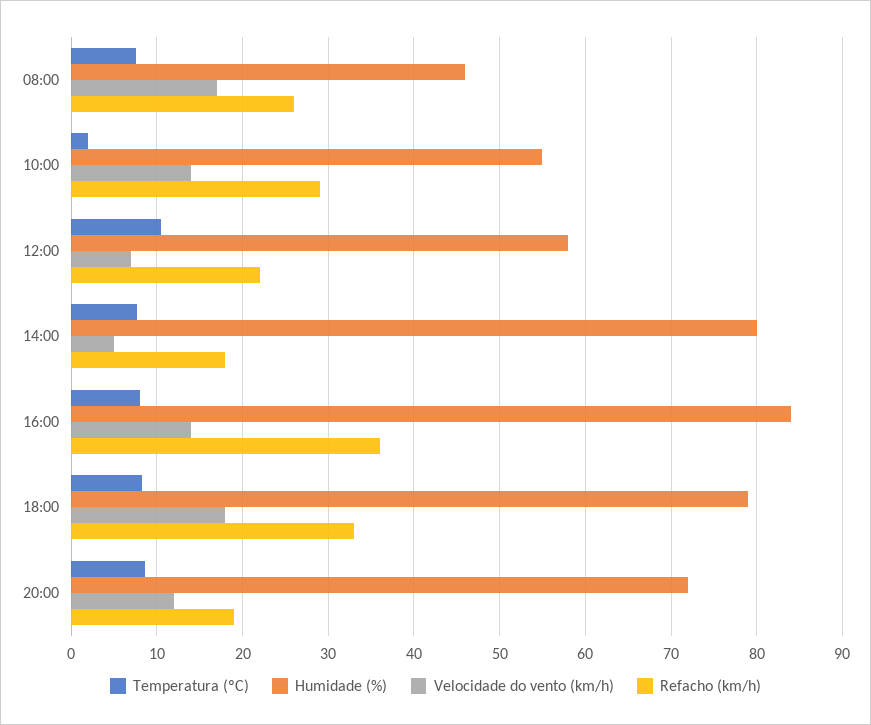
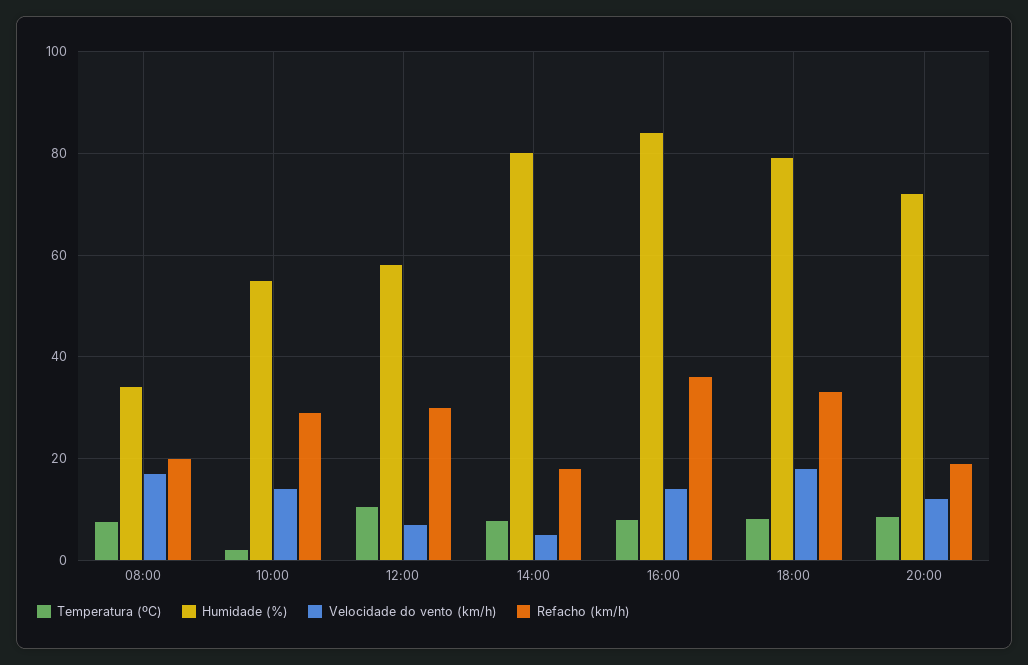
  {
    "Temperatura (ºC)": {
      "08:00": 8,
      "10:00": 2,
      "12:00": 11,
      "14:00": 8,
      "16:00": 8,
      "18:00": 8,
      "20:00": 9
    },
    "Humidade (%)": {
-     "08:00": 46,
+     "08:00": 34,
      "10:00": 55,
      "12:00": 58,
      "14:00": 80,
      "16:00": 84,
      "18:00": 79,
      "20:00": 72
    },
    "Velocidade do vento (km/h)": {
      "08:00": 17,
      "10:00": 14,
      "12:00": 7,
      "14:00": 5,
      "16:00": 14,
      "18:00": 18,
      "20:00": 12
    },
    "Refacho (km/h)": {
-     "08:00": 26,
+     "08:00": 20,
      "10:00": 29,
-     "12:00": 22,
+     "12:00": 30,
      "14:00": 18,
      "16:00": 36,
      "18:00": 33,
      "20:00": 19
    }
  }

